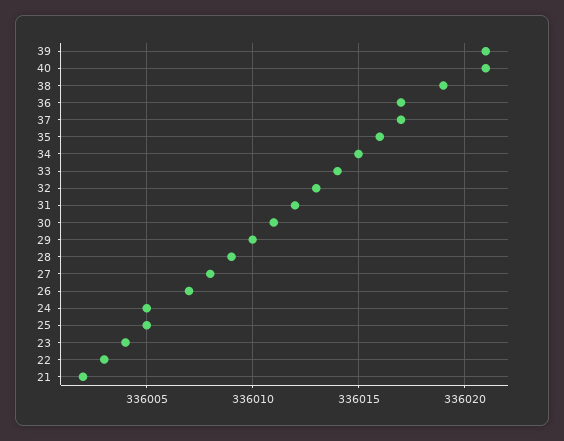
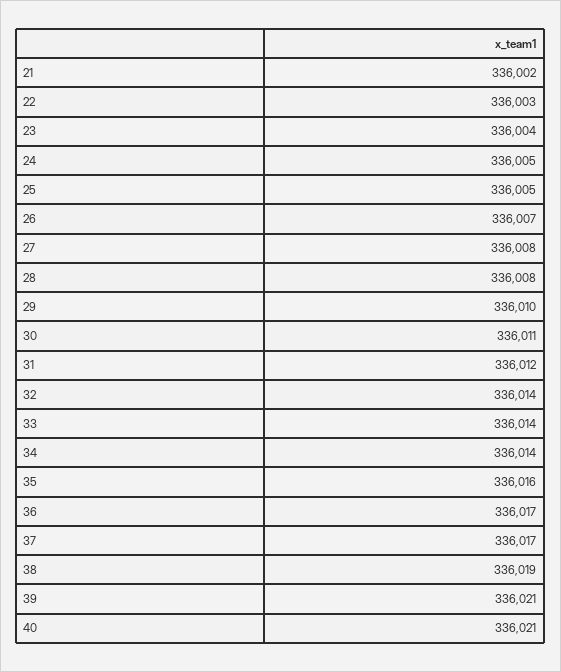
  {
    "39": 336021,
    "40": 336021,
    "38": 336019,
    "36": 336017,
    "37": 336017,
    "35": 336016,
-   "34": 336015,
+   "34": 336014,
    "33": 336014,
-   "32": 336013,
+   "32": 336014,
    "31": 336012,
    "30": 336011,
    "29": 336010,
-   "28": 336009,
+   "28": 336008,
    "27": 336008,
    "26": 336007,
    "24": 336005,
    "25": 336005,
    "23": 336004,
    "22": 336003,
    "21": 336002
  }

